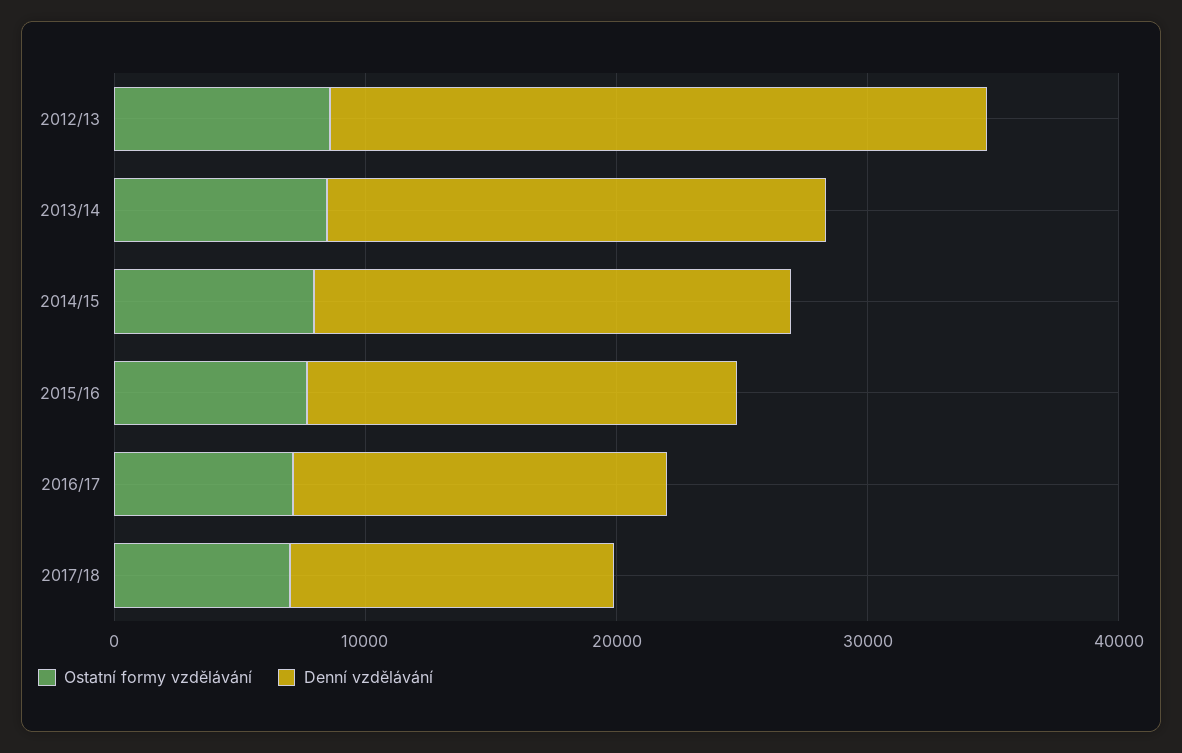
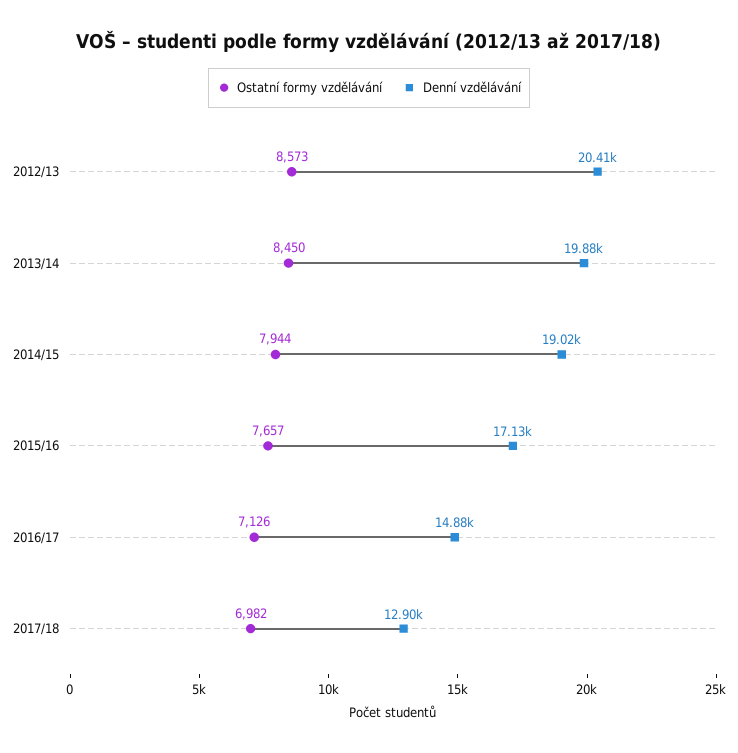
  {
    "Ostatní formy vzdělávání": {
      "2012/13": 8573,
      "2013/14": 8450,
      "2014/15": 7944,
      "2015/16": 7657,
      "2016/17": 7126,
      "2017/18": 6982
    },
    "Denní vzdělávání": {
-     "2012/13": 26000,
+     "2012/13": 20410,
      "2013/14": 19880,
      "2014/15": 19020,
      "2015/16": 17130,
      "2016/17": 14880,
      "2017/18": 12900
    }
  }

